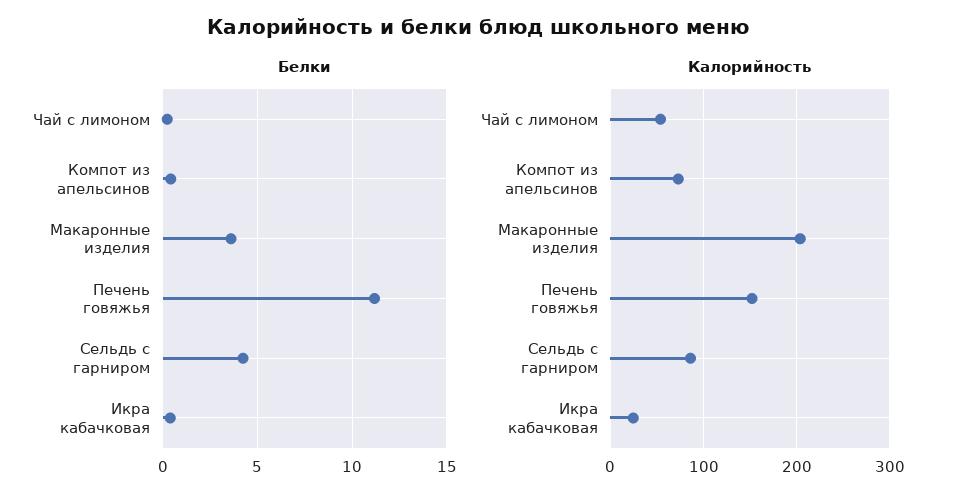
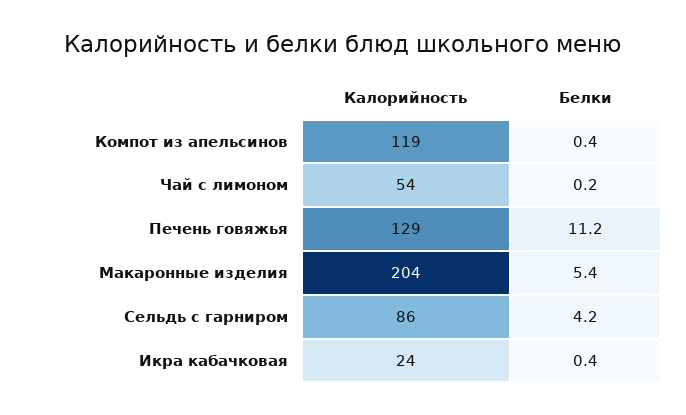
  {
    "Белки": {
      "Чай с лимоном": 0.2,
      "Компот из апельсинов": 0.4,
-     "Макаронные изделия": 3.5,
+     "Макаронные изделия": 5.4,
      "Печень говяжья": 11.2,
      "Сельдь с гарниром": 4.2,
      "Икра кабачковая": 0.4
    },
    "Калорийность": {
      "Чай с лимоном": 54,
-     "Компот из апельсинов": 70,
+     "Компот из апельсинов": 119,
      "Макаронные изделия": 204,
-     "Печень говяжья": 150,
+     "Печень говяжья": 129,
      "Сельдь с гарниром": 86,
      "Икра кабачковая": 24
    }
  }

